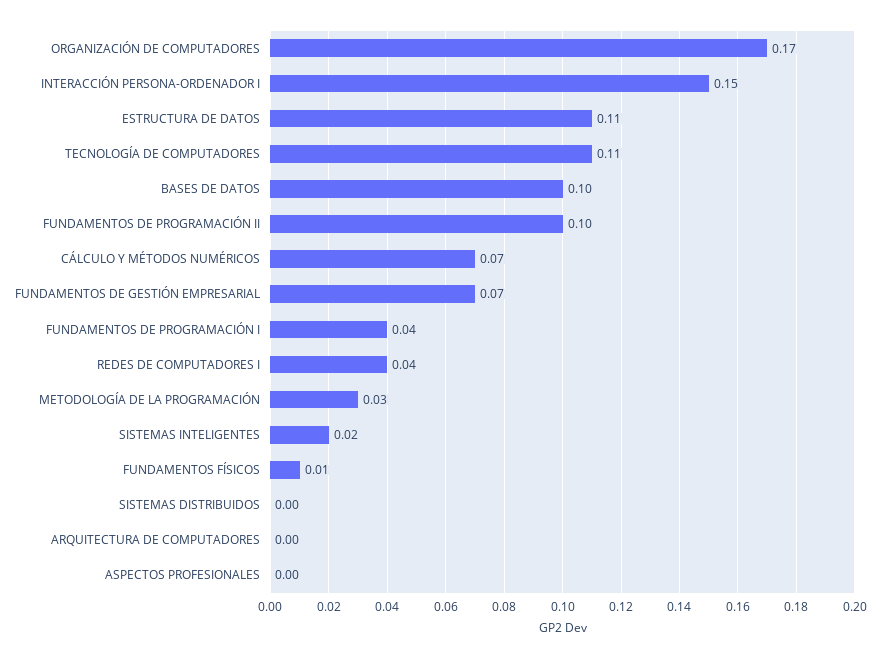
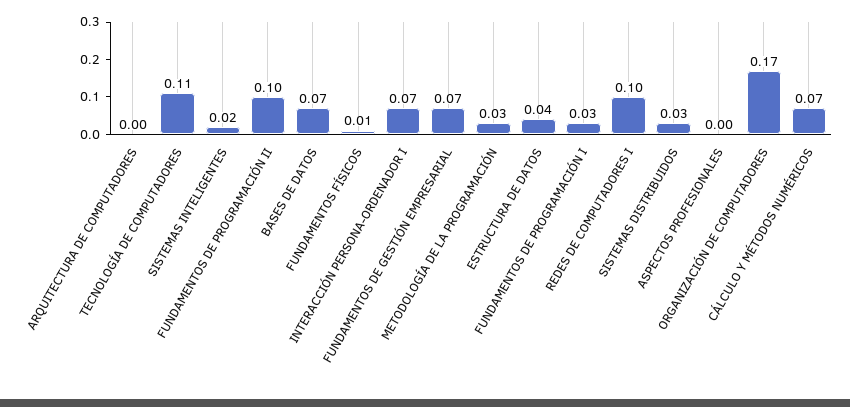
  {
    "ORGANIZACIÓN DE COMPUTADORES": 0.17,
-   "INTERACCIÓN PERSONA-ORDENADOR I": 0.15,
+   "INTERACCIÓN PERSONA-ORDENADOR I": 0.07,
-   "ESTRUCTURA DE DATOS": 0.11,
+   "ESTRUCTURA DE DATOS": 0.04,
    "TECNOLOGÍA DE COMPUTADORES": 0.11,
-   "BASES DE DATOS": 0.1,
+   "BASES DE DATOS": 0.07,
    "FUNDAMENTOS DE PROGRAMACIÓN II": 0.1,
    "CÁLCULO Y MÉTODOS NUMÉRICOS": 0.07,
    "FUNDAMENTOS DE GESTIÓN EMPRESARIAL": 0.07,
-   "FUNDAMENTOS DE PROGRAMACIÓN I": 0.04,
+   "FUNDAMENTOS DE PROGRAMACIÓN I": 0.03,
-   "REDES DE COMPUTADORES I": 0.04,
+   "REDES DE COMPUTADORES I": 0.1,
    "METODOLOGÍA DE LA PROGRAMACIÓN": 0.03,
    "SISTEMAS INTELIGENTES": 0.02,
    "FUNDAMENTOS FÍSICOS": 0.01,
-   "SISTEMAS DISTRIBUIDOS": 0,
+   "SISTEMAS DISTRIBUIDOS": 0.03,
    "ARQUITECTURA DE COMPUTADORES": 0,
    "ASPECTOS PROFESIONALES": 0
  }

